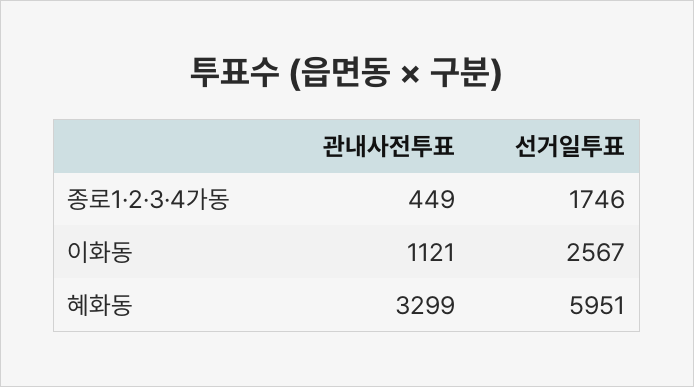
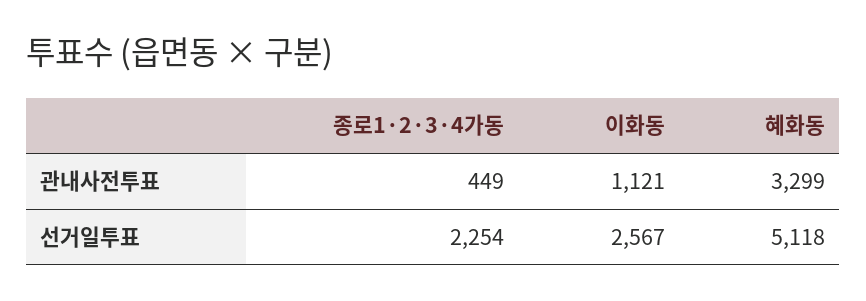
  {
    "관내사전투표": {
      "종로1·2·3·4가동": 449,
      "이화동": 1121,
      "혜화동": 3299
    },
    "선거일투표": {
-     "종로1·2·3·4가동": 1746,
+     "종로1·2·3·4가동": 2254,
      "이화동": 2567,
-     "혜화동": 5951
+     "혜화동": 5118
    }
  }

